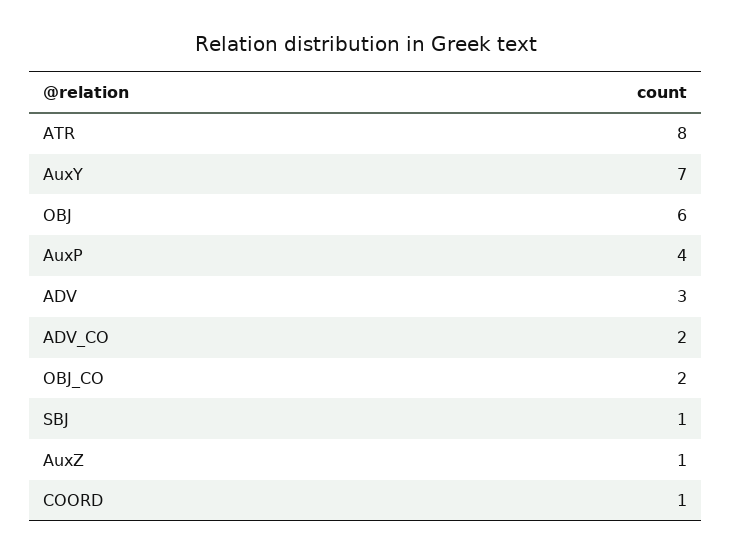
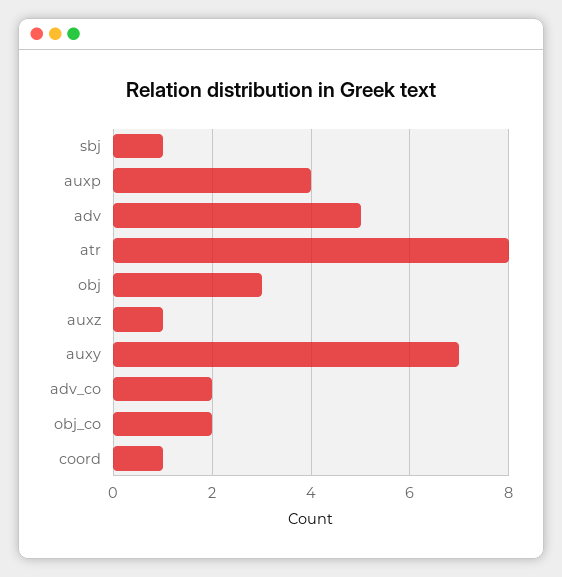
  {
    "ATR": 8,
    "AuxY": 7,
-   "OBJ": 6,
+   "OBJ": 3,
    "AuxP": 4,
-   "ADV": 3,
+   "ADV": 5,
    "ADV_CO": 2,
    "OBJ_CO": 2,
    "SBJ": 1,
    "AuxZ": 1,
    "COORD": 1
  }

